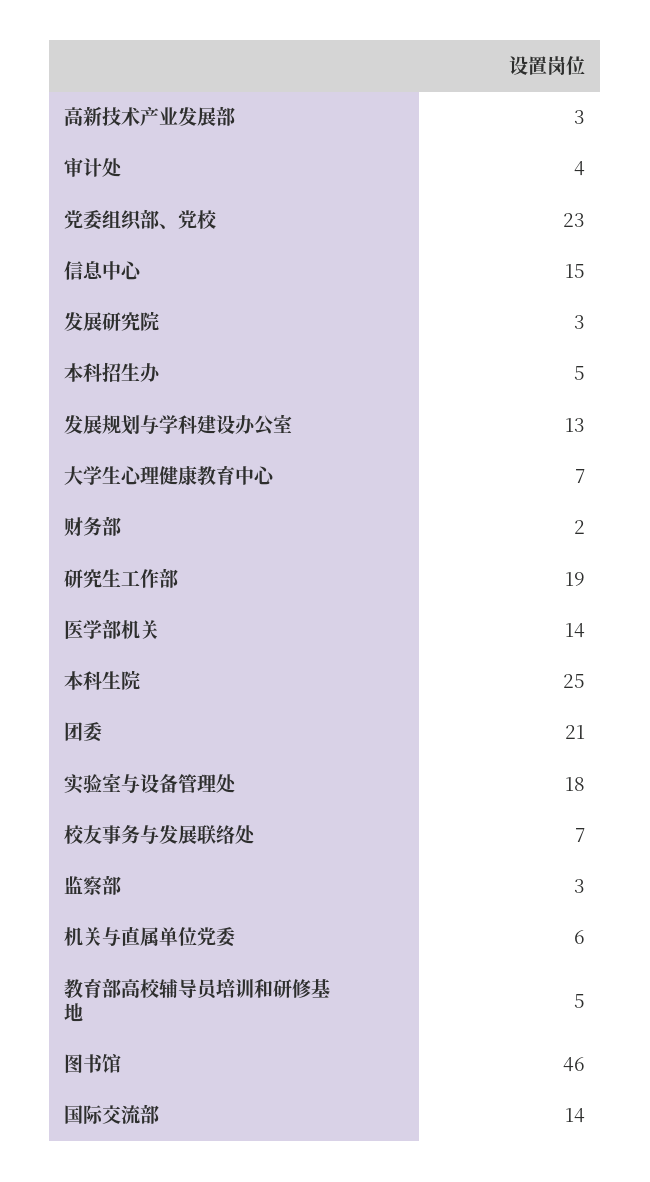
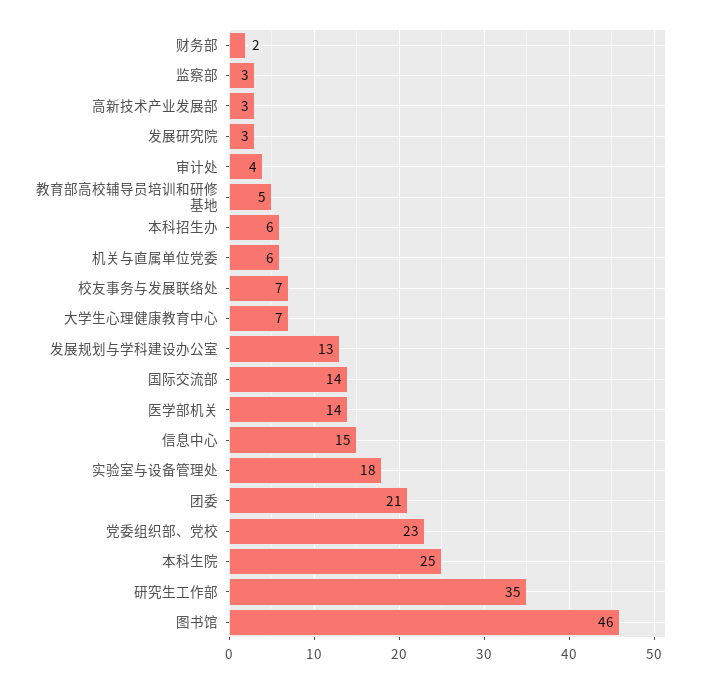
  {
    "高新技术产业发展部": 3,
    "审计处": 4,
    "党委组织部、党校": 23,
    "信息中心": 15,
    "发展研究院": 3,
-   "本科招生办": 5,
+   "本科招生办": 6,
    "发展规划与学科建设办公室": 13,
    "大学生心理健康教育中心": 7,
    "财务部": 2,
-   "研究生工作部": 19,
+   "研究生工作部": 35,
    "医学部机关": 14,
    "本科生院": 25,
    "团委": 21,
    "实验室与设备管理处": 18,
    "校友事务与发展联络处": 7,
    "监察部": 3,
    "机关与直属单位党委": 6,
    "教育部高校辅导员培训和研修基地": 5,
    "图书馆": 46,
    "国际交流部": 14
  }

